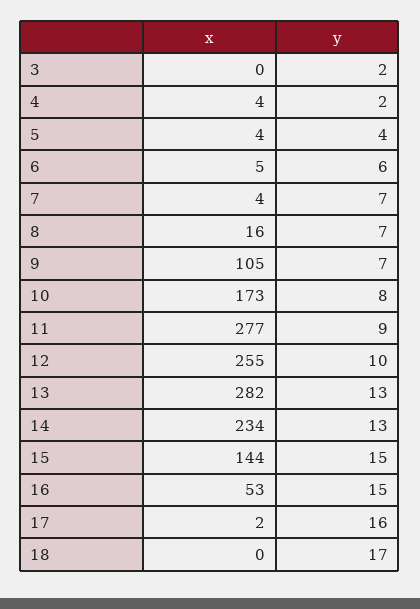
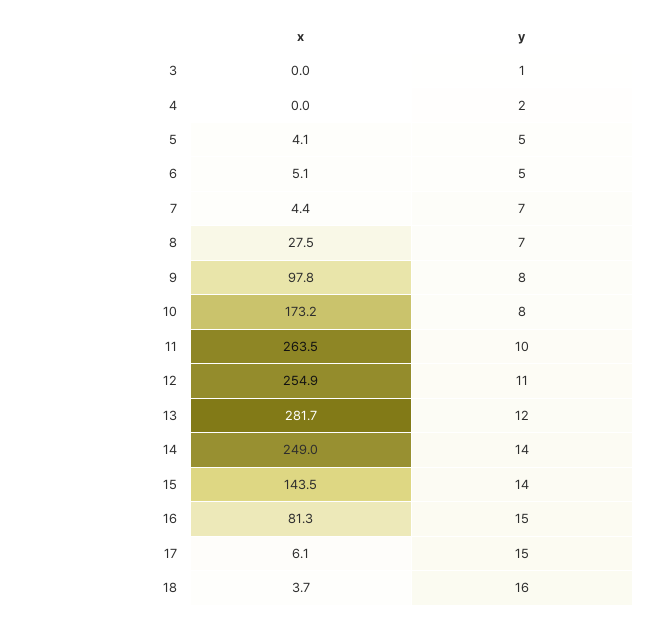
  {
    "x": {
      "3": 0,
-     "4": 4,
+     "4": 0,
      "5": 4.1,
      "6": 5.1,
      "7": 4.4,
-     "8": 16,
+     "8": 27.5,
-     "9": 105,
+     "9": 97.8,
      "10": 173.2,
-     "11": 277,
+     "11": 263.5,
      "12": 254.9,
      "13": 281.7,
-     "14": 234,
+     "14": 249,
      "15": 143.5,
-     "16": 53,
+     "16": 81.3,
-     "17": 2,
+     "17": 6.1,
-     "18": 0
+     "18": 3.7
    },
    "y": {
-     "3": 2,
+     "3": 1,
      "4": 2,
-     "5": 4,
+     "5": 5,
-     "6": 6,
+     "6": 5,
      "7": 7,
      "8": 7,
-     "9": 7,
+     "9": 8,
      "10": 8,
-     "11": 9,
+     "11": 10,
-     "12": 10,
+     "12": 11,
-     "13": 13,
+     "13": 12,
-     "14": 13,
+     "14": 14,
-     "15": 15,
+     "15": 14,
      "16": 15,
-     "17": 16,
+     "17": 15,
-     "18": 17
+     "18": 16
    }
  }

